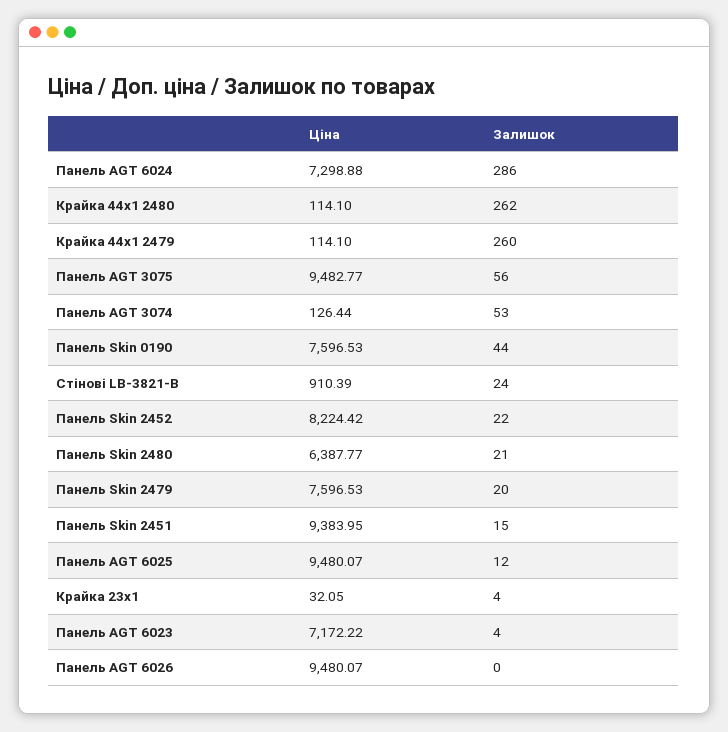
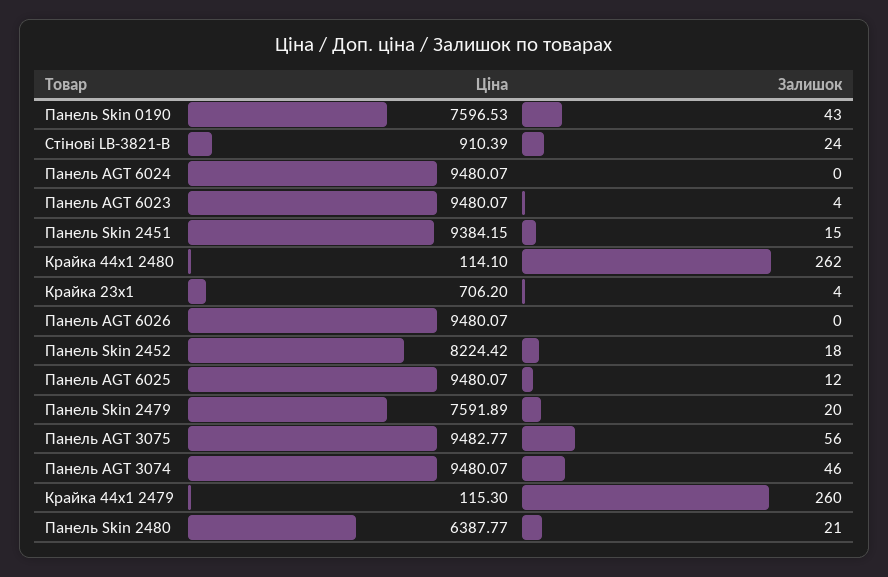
  {
    "Ціна": {
-     "Панель AGT 6024": 7298.88,
+     "Панель AGT 6024": 9480.07,
      "Крайка 44x1 2480": 114.1,
-     "Крайка 44x1 2479": 114.1,
+     "Крайка 44x1 2479": 115.3,
      "Панель AGT 3075": 9482.77,
-     "Панель AGT 3074": 126.44,
+     "Панель AGT 3074": 9480.07,
      "Панель Skin 0190": 7596.53,
      "Стінові LB-3821-В": 910.39,
      "Панель Skin 2452": 8224.42,
      "Панель Skin 2480": 6387.77,
-     "Панель Skin 2479": 7596.53,
+     "Панель Skin 2479": 7591.89,
-     "Панель Skin 2451": 9383.95,
+     "Панель Skin 2451": 9384.15,
      "Панель AGT 6025": 9480.07,
-     "Крайка 23x1": 32.05,
+     "Крайка 23x1": 706.2,
-     "Панель AGT 6023": 7172.22,
+     "Панель AGT 6023": 9480.07,
      "Панель AGT 6026": 9480.07
    },
    "Залишок": {
-     "Панель AGT 6024": 286,
+     "Панель AGT 6024": 0,
      "Крайка 44x1 2480": 262,
      "Крайка 44x1 2479": 260,
      "Панель AGT 3075": 56,
-     "Панель AGT 3074": 53,
+     "Панель AGT 3074": 46,
-     "Панель Skin 0190": 44,
+     "Панель Skin 0190": 43,
      "Стінові LB-3821-В": 24,
-     "Панель Skin 2452": 22,
+     "Панель Skin 2452": 18,
      "Панель Skin 2480": 21,
      "Панель Skin 2479": 20,
      "Панель Skin 2451": 15,
      "Панель AGT 6025": 12,
      "Крайка 23x1": 4,
      "Панель AGT 6023": 4,
      "Панель AGT 6026": 0
    }
  }

